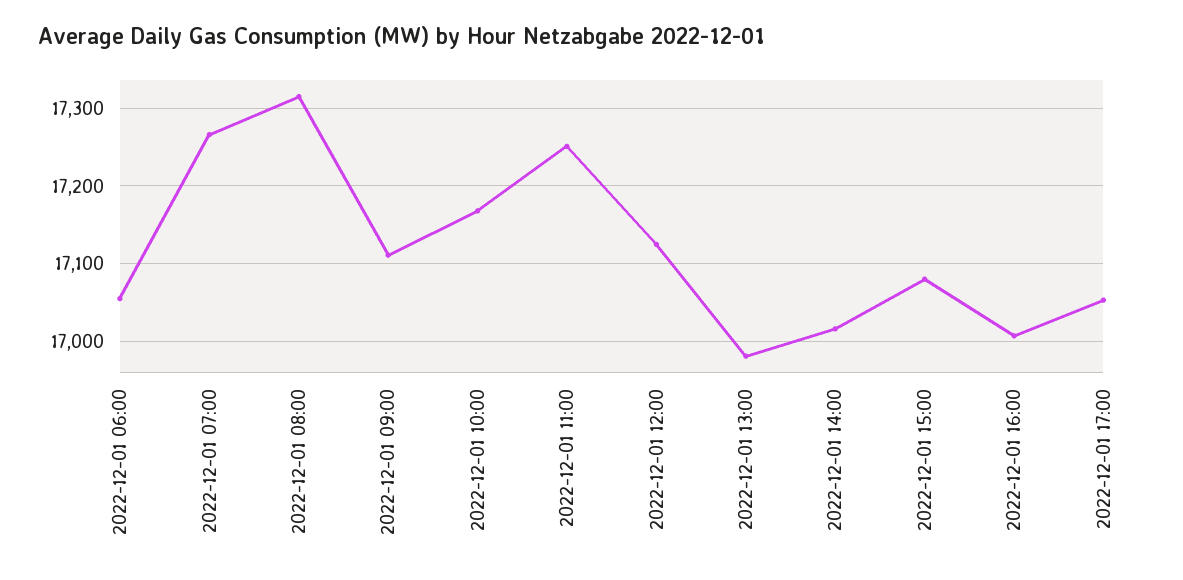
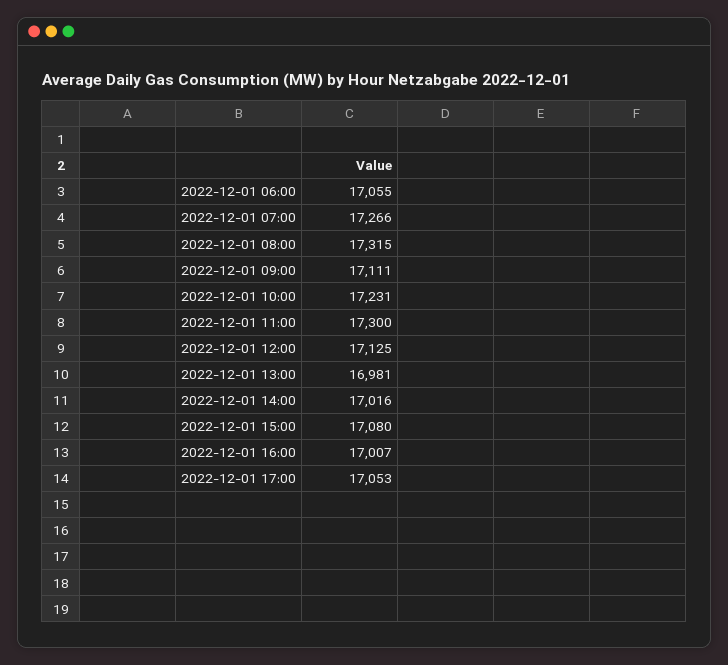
  {
    "2022-12-01 06:00": 17055,
    "2022-12-01 07:00": 17266,
    "2022-12-01 08:00": 17315,
    "2022-12-01 09:00": 17111,
-   "2022-12-01 10:00": 17170,
+   "2022-12-01 10:00": 17231,
-   "2022-12-01 11:00": 17250,
+   "2022-12-01 11:00": 17300,
    "2022-12-01 12:00": 17125,
    "2022-12-01 13:00": 16981,
    "2022-12-01 14:00": 17016,
    "2022-12-01 15:00": 17080,
    "2022-12-01 16:00": 17007,
    "2022-12-01 17:00": 17053
  }

